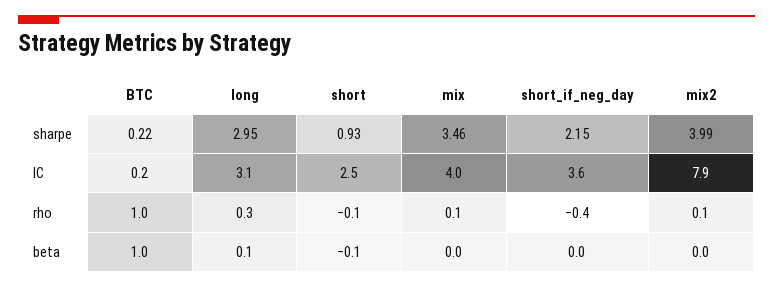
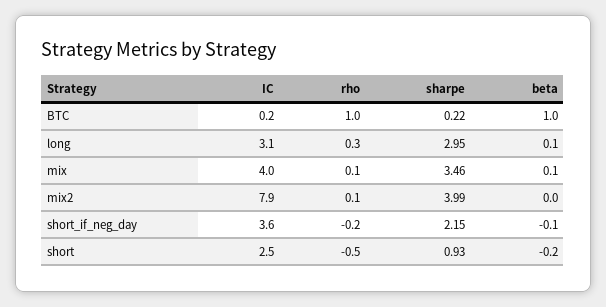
  {
    "BTC": {
      "sharpe": 0.22,
      "IC": 0.2,
      "rho": 1,
      "beta": 1
    },
    "long": {
      "sharpe": 2.95,
      "IC": 3.1,
      "rho": 0.3,
      "beta": 0.1
    },
    "short": {
      "sharpe": 0.93,
      "IC": 2.5,
-     "rho": -0.1,
+     "rho": -0.5,
-     "beta": -0.1
+     "beta": -0.2
    },
    "mix": {
      "sharpe": 3.46,
      "IC": 4,
      "rho": 0.1,
-     "beta": 0
+     "beta": 0.1
    },
    "short_if_neg_day": {
      "sharpe": 2.15,
      "IC": 3.6,
-     "rho": -0.4,
+     "rho": -0.2,
-     "beta": 0
+     "beta": -0.1
    },
    "mix2": {
      "sharpe": 3.99,
      "IC": 7.9,
      "rho": 0.1,
      "beta": 0
    }
  }

